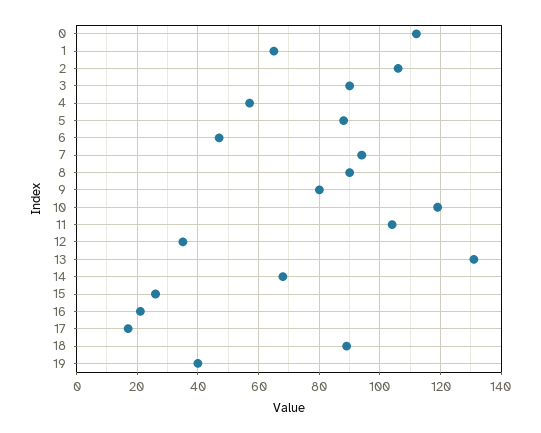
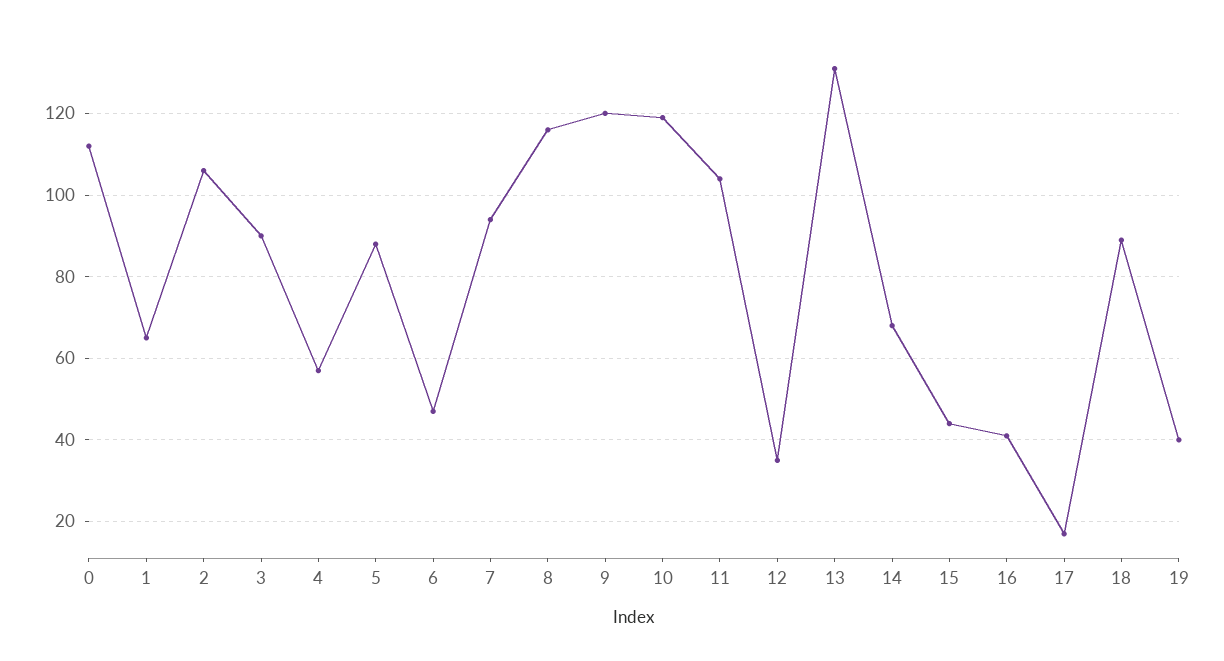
  {
    "0": 110,
    "1": 65,
    "2": 105,
    "3": 90,
    "4": 55,
    "5": 90,
    "6": 45,
    "7": 95,
-   "8": 90,
+   "8": 115,
-   "9": 80,
+   "9": 120,
    "10": 120,
    "11": 105,
    "12": 35,
    "13": 130,
    "14": 70,
-   "15": 25,
+   "15": 45,
-   "16": 20,
+   "16": 40,
    "17": 15,
    "18": 90,
    "19": 40
  }

